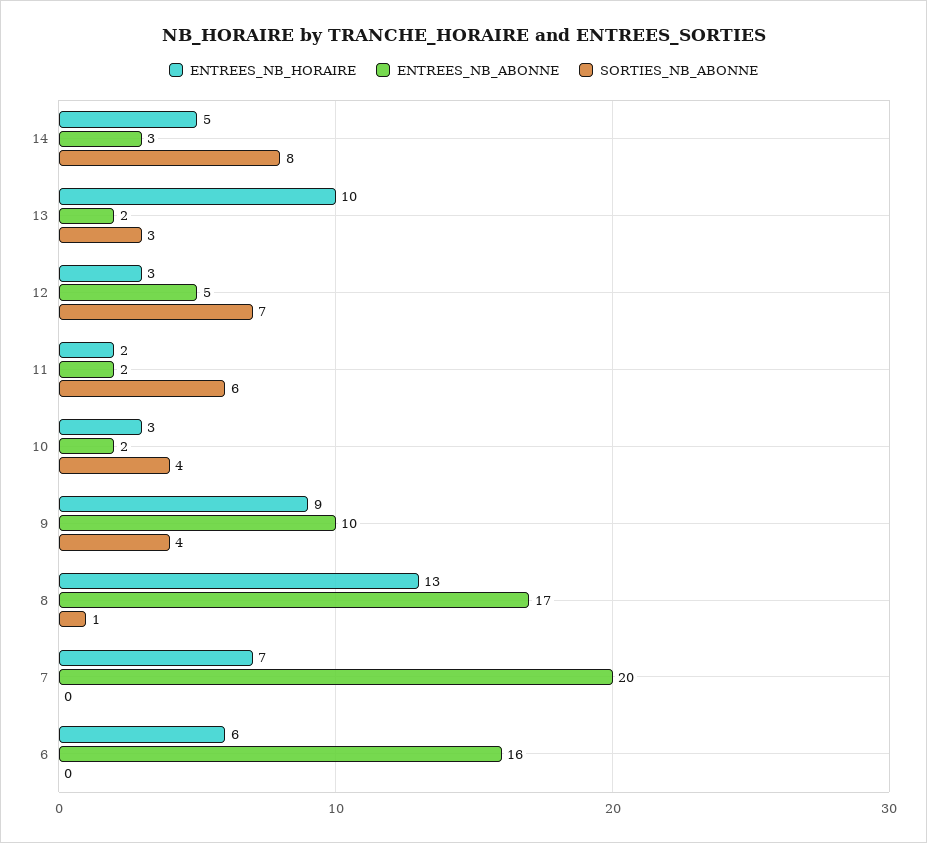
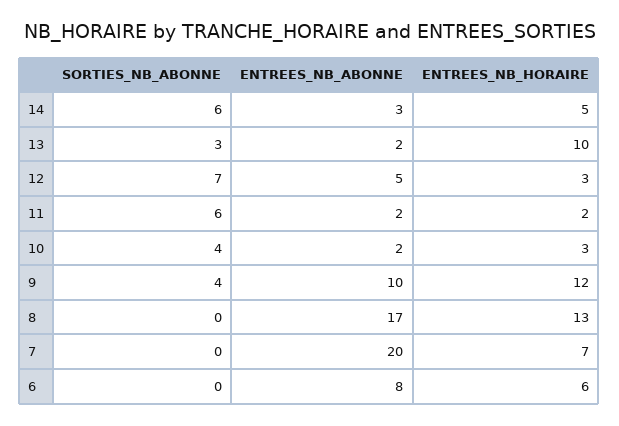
  {
    "ENTREES_NB_HORAIRE": {
      "14": 5,
      "13": 10,
      "12": 3,
      "11": 2,
      "10": 3,
-     "9": 9,
+     "9": 12,
      "8": 13,
      "7": 7,
      "6": 6
    },
    "ENTREES_NB_ABONNE": {
      "14": 3,
      "13": 2,
      "12": 5,
      "11": 2,
      "10": 2,
      "9": 10,
      "8": 17,
      "7": 20,
-     "6": 16
+     "6": 8
    },
    "SORTIES_NB_ABONNE": {
-     "14": 8,
+     "14": 6,
      "13": 3,
      "12": 7,
      "11": 6,
      "10": 4,
      "9": 4,
-     "8": 1,
+     "8": 0,
      "7": 0,
      "6": 0
    }
  }

